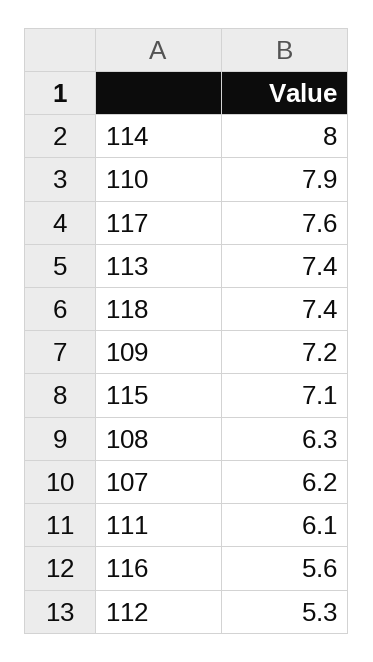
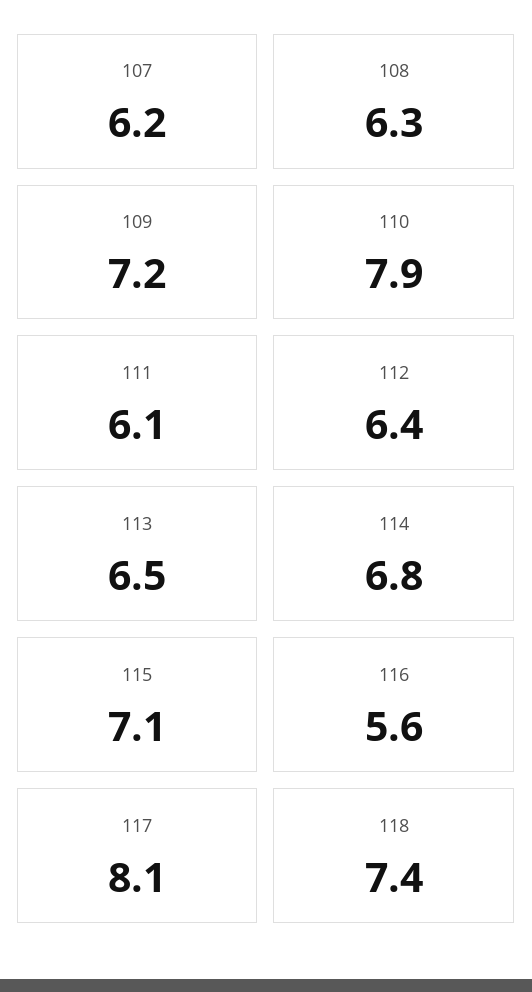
  {
-   "114": 8,
+   "114": 6.8,
    "110": 7.9,
-   "117": 7.6,
+   "117": 8.1,
-   "113": 7.4,
+   "113": 6.5,
    "118": 7.4,
    "109": 7.2,
    "115": 7.1,
    "108": 6.3,
    "107": 6.2,
    "111": 6.1,
    "116": 5.6,
-   "112": 5.3
+   "112": 6.4
  }

